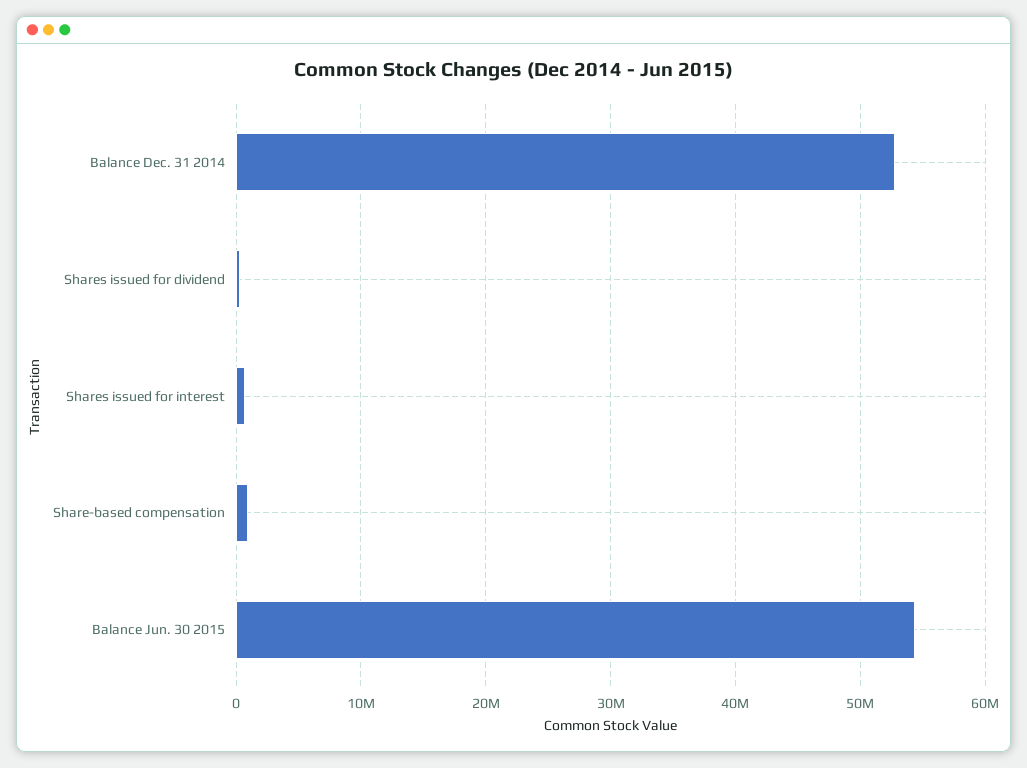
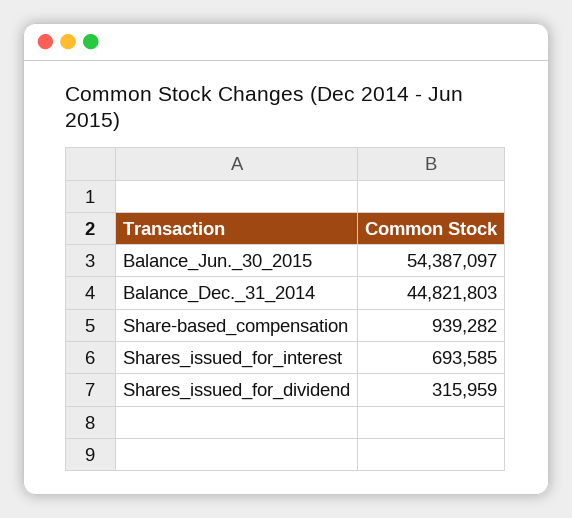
  {
-   "Balance Dec. 31 2014": 53000000,
+   "Balance Dec. 31 2014": 44821803,
    "Shares issued for dividend": 315959,
    "Shares issued for interest": 693585,
    "Share-based compensation": 939282,
    "Balance Jun. 30 2015": 54387097
  }

